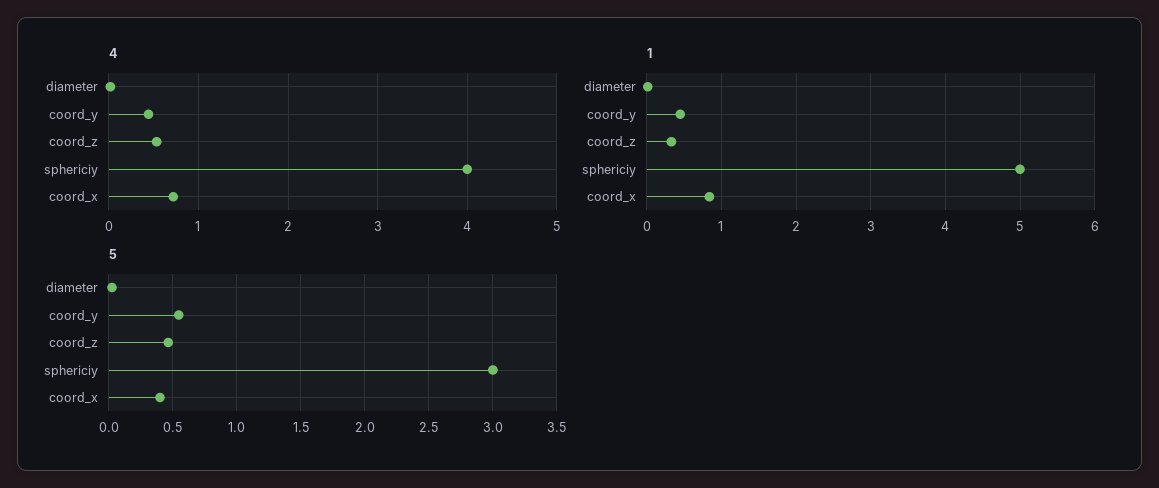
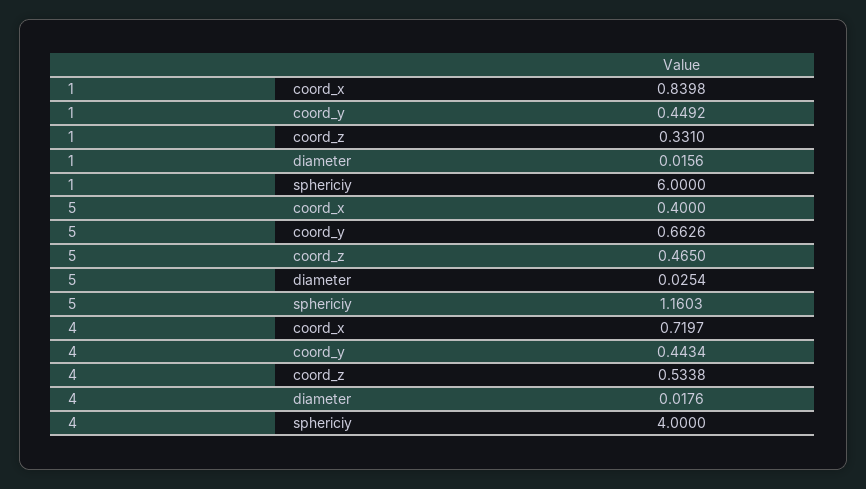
  {
    "4": {
      "diameter": 0.0176,
      "coord_y": 0.4434,
      "coord_z": 0.5338,
      "sphericiy": 4,
      "coord_x": 0.7197
    },
    "1": {
      "diameter": 0.0156,
      "coord_y": 0.4492,
      "coord_z": 0.331,
-     "sphericiy": 5,
+     "sphericiy": 6,
      "coord_x": 0.8398
    },
    "5": {
      "diameter": 0.0254,
-     "coord_y": 0.55,
+     "coord_y": 0.6626,
      "coord_z": 0.465,
-     "sphericiy": 3,
+     "sphericiy": 1.1603,
      "coord_x": 0.4
    }
  }

